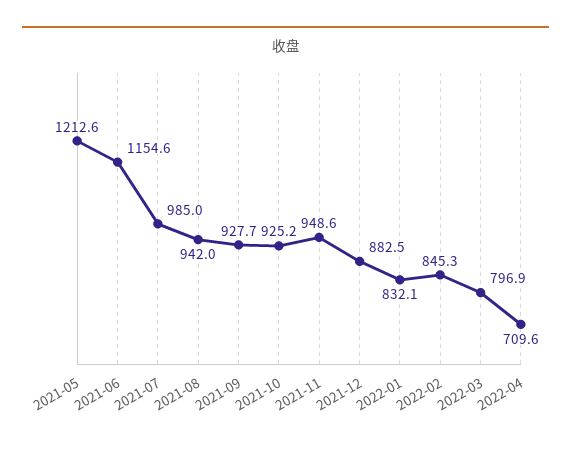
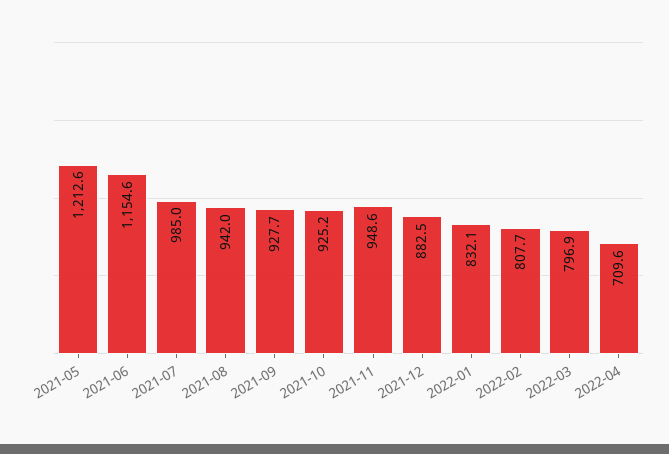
  {
    "2021-05": 1212.6,
    "2021-06": 1154.6,
    "2021-07": 985,
    "2021-08": 942,
    "2021-09": 927.7,
    "2021-10": 925.2,
    "2021-11": 948.6,
    "2021-12": 882.5,
    "2022-01": 832.1,
-   "2022-02": 845.3,
+   "2022-02": 807.7,
    "2022-03": 796.9,
    "2022-04": 709.6
  }

